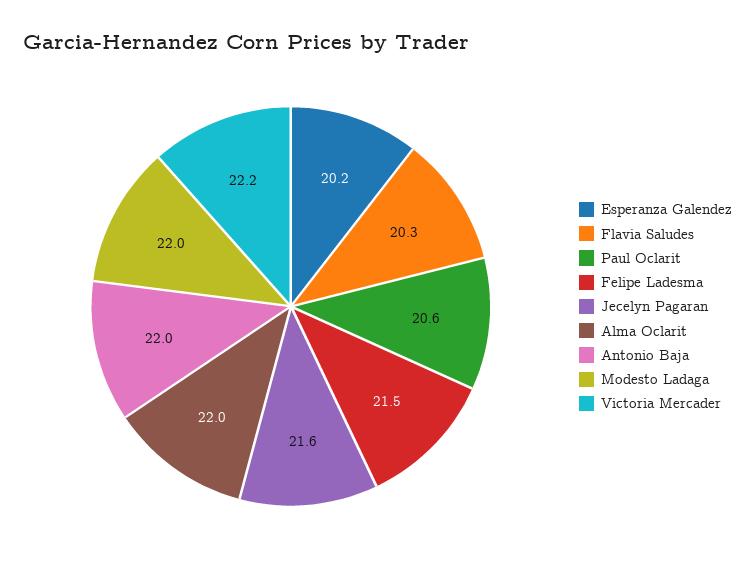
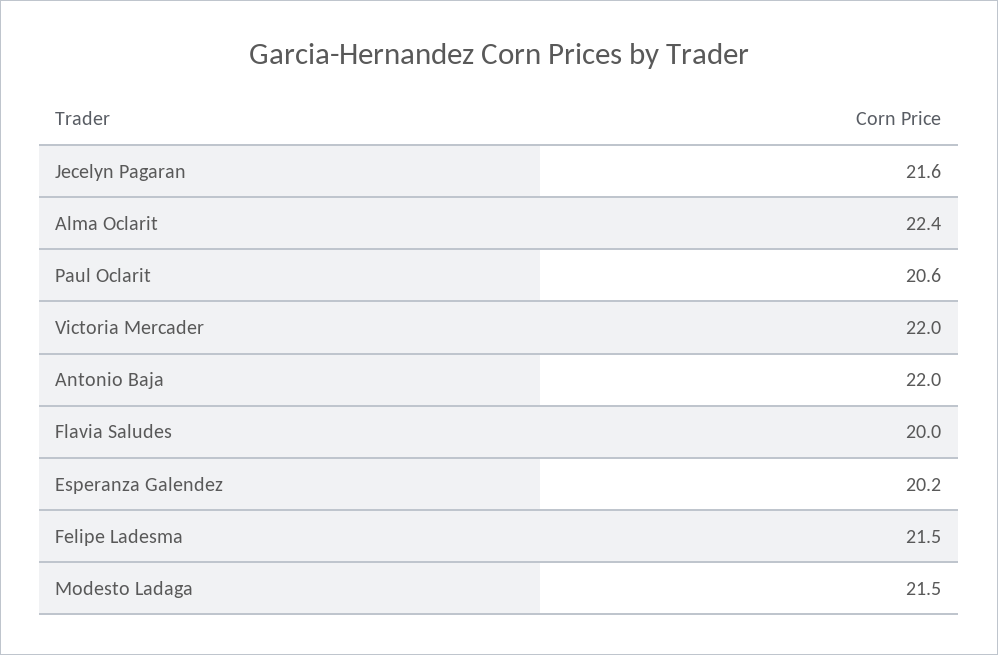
  {
    "Esperanza Galendez": 20.2,
-   "Flavia Saludes": 20.3,
+   "Flavia Saludes": 20,
    "Paul Oclarit": 20.6,
    "Felipe Ladesma": 21.5,
    "Jecelyn Pagaran": 21.6,
-   "Alma Oclarit": 22,
+   "Alma Oclarit": 22.4,
    "Antonio Baja": 22,
-   "Modesto Ladaga": 22,
+   "Modesto Ladaga": 21.5,
-   "Victoria Mercader": 22.2
+   "Victoria Mercader": 22
  }

